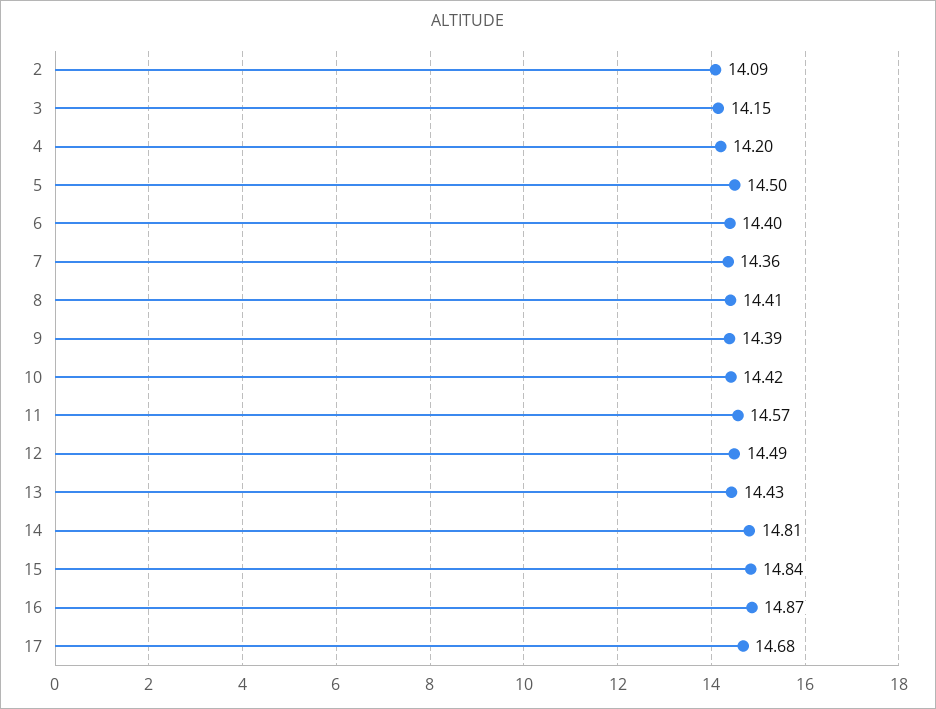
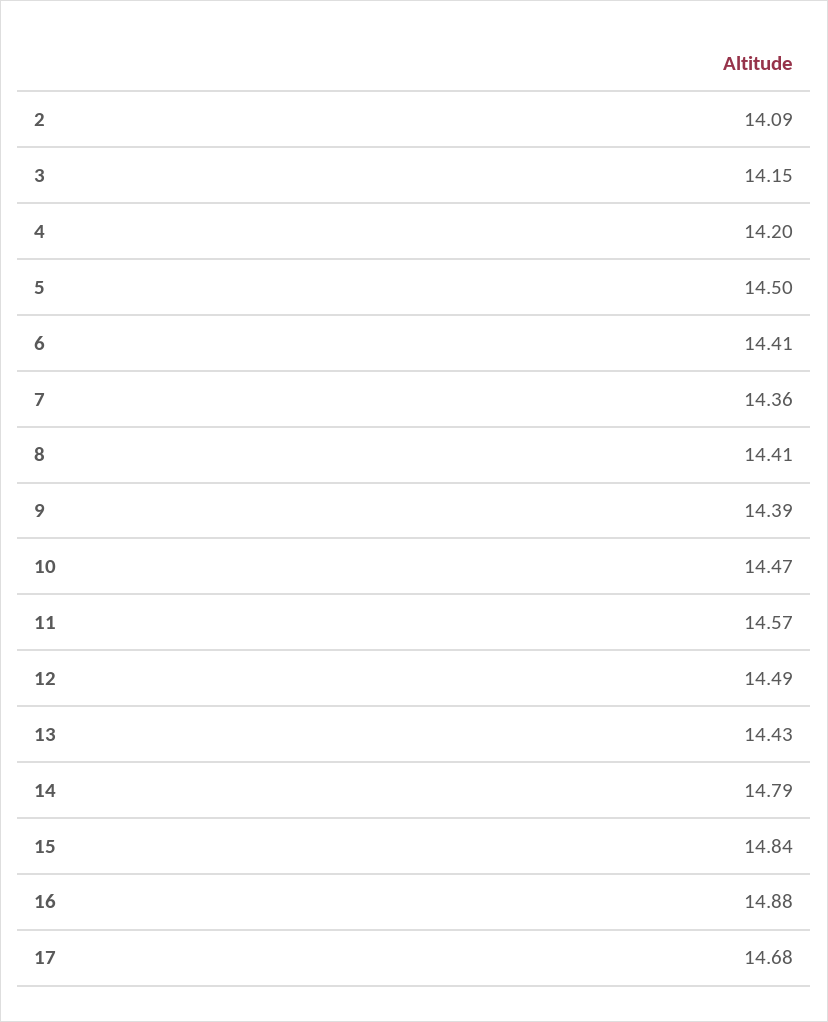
  {
    "2": 14.09,
    "3": 14.15,
    "4": 14.2,
    "5": 14.5,
-   "6": 14.4,
+   "6": 14.41,
    "7": 14.36,
    "8": 14.41,
    "9": 14.39,
-   "10": 14.42,
+   "10": 14.47,
    "11": 14.57,
    "12": 14.49,
    "13": 14.43,
-   "14": 14.81,
+   "14": 14.79,
    "15": 14.84,
-   "16": 14.87,
+   "16": 14.88,
    "17": 14.68
  }

